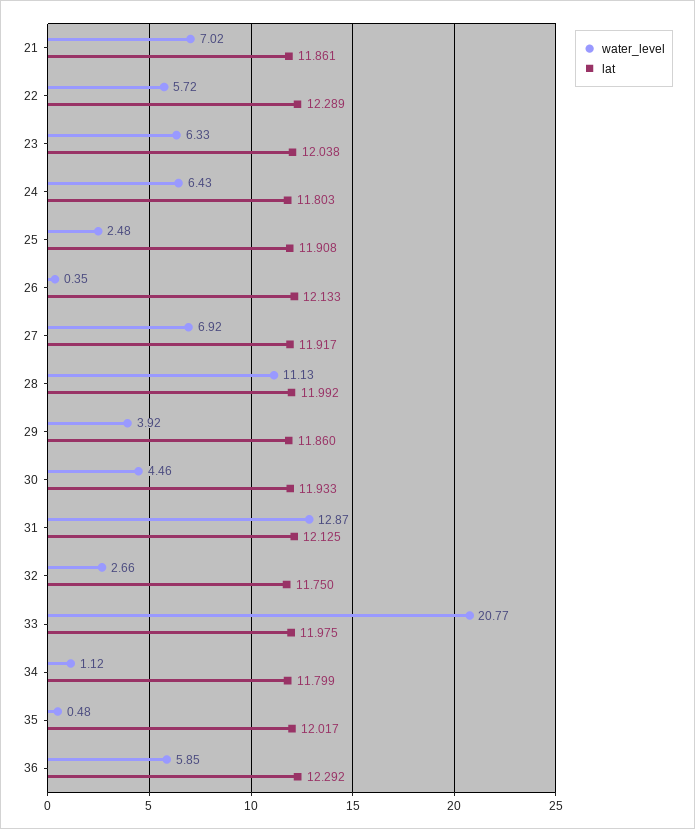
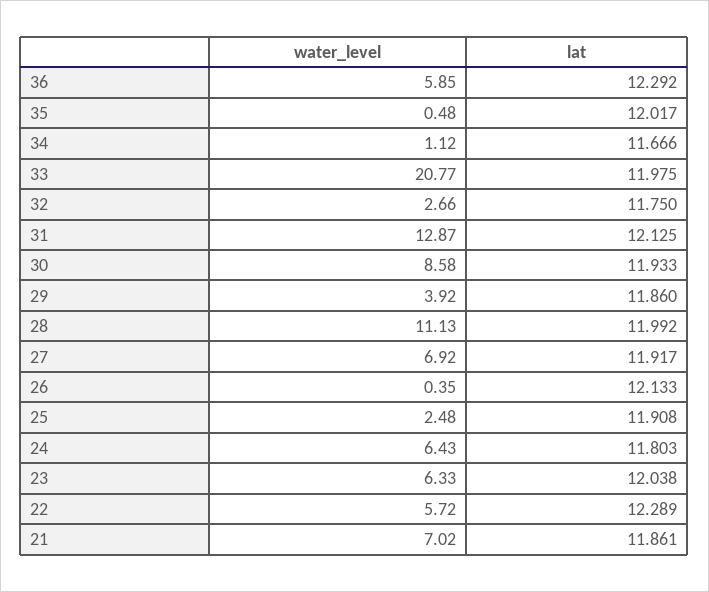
  {
    "water_level": {
      "21": 7.02,
      "22": 5.72,
      "23": 6.33,
      "24": 6.43,
      "25": 2.48,
      "26": 0.35,
      "27": 6.92,
      "28": 11.13,
      "29": 3.92,
-     "30": 4.46,
+     "30": 8.58,
      "31": 12.87,
      "32": 2.66,
      "33": 20.77,
      "34": 1.12,
      "35": 0.48,
      "36": 5.85
    },
    "lat": {
      "21": 11.861,
      "22": 12.289,
      "23": 12.038,
      "24": 11.803,
      "25": 11.908,
      "26": 12.133,
      "27": 11.917,
      "28": 11.992,
      "29": 11.86,
      "30": 11.933,
      "31": 12.125,
      "32": 11.75,
      "33": 11.975,
-     "34": 11.799,
+     "34": 11.666,
      "35": 12.017,
      "36": 12.292
    }
  }

